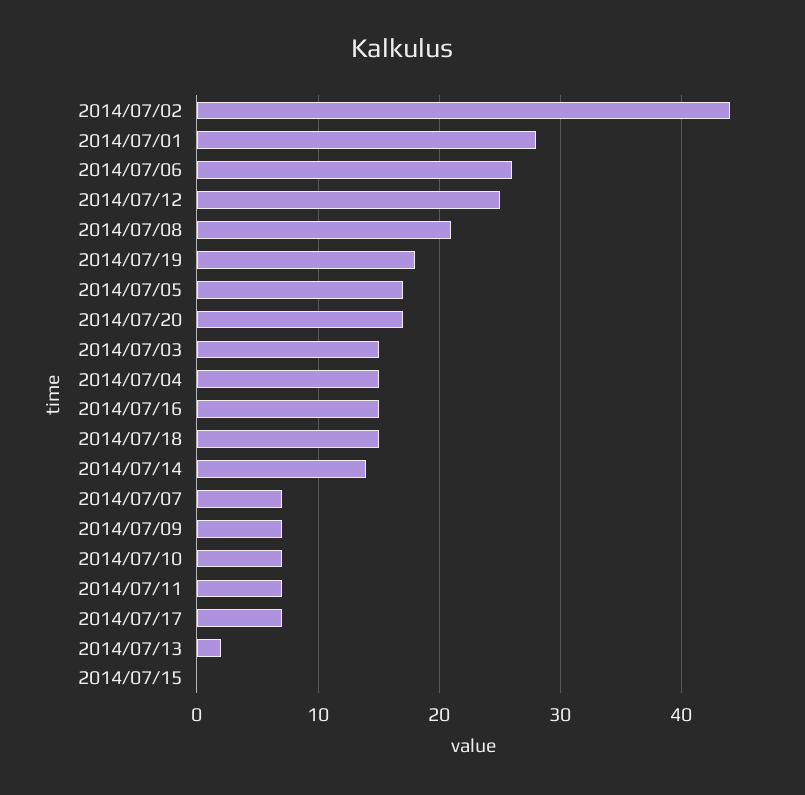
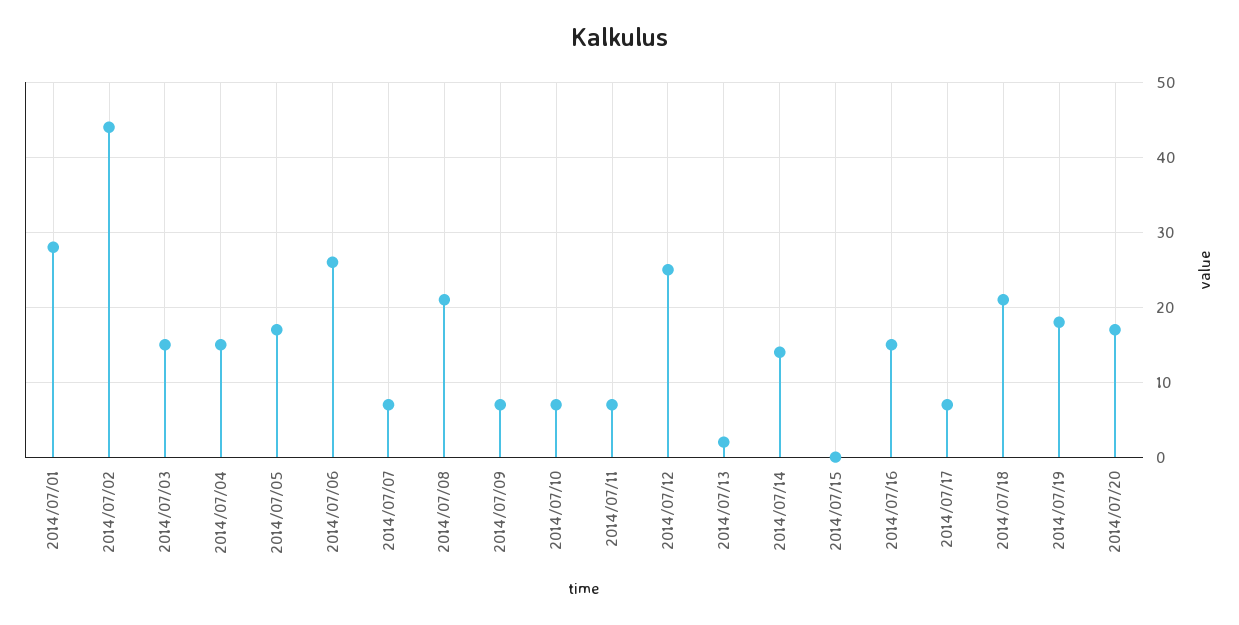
  {
    "2014/07/02": 44,
    "2014/07/01": 28,
    "2014/07/06": 26,
    "2014/07/12": 25,
    "2014/07/08": 21,
    "2014/07/19": 18,
    "2014/07/05": 17,
    "2014/07/20": 17,
    "2014/07/03": 15,
    "2014/07/04": 15,
    "2014/07/16": 15,
-   "2014/07/18": 15,
+   "2014/07/18": 21,
    "2014/07/14": 14,
    "2014/07/07": 7,
    "2014/07/09": 7,
    "2014/07/10": 7,
    "2014/07/11": 7,
    "2014/07/17": 7,
    "2014/07/13": 2,
    "2014/07/15": 0
  }

